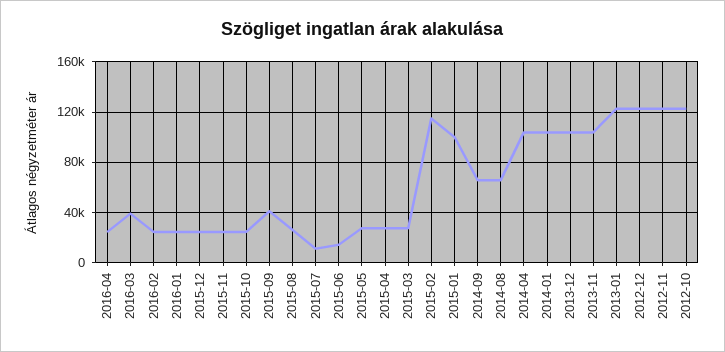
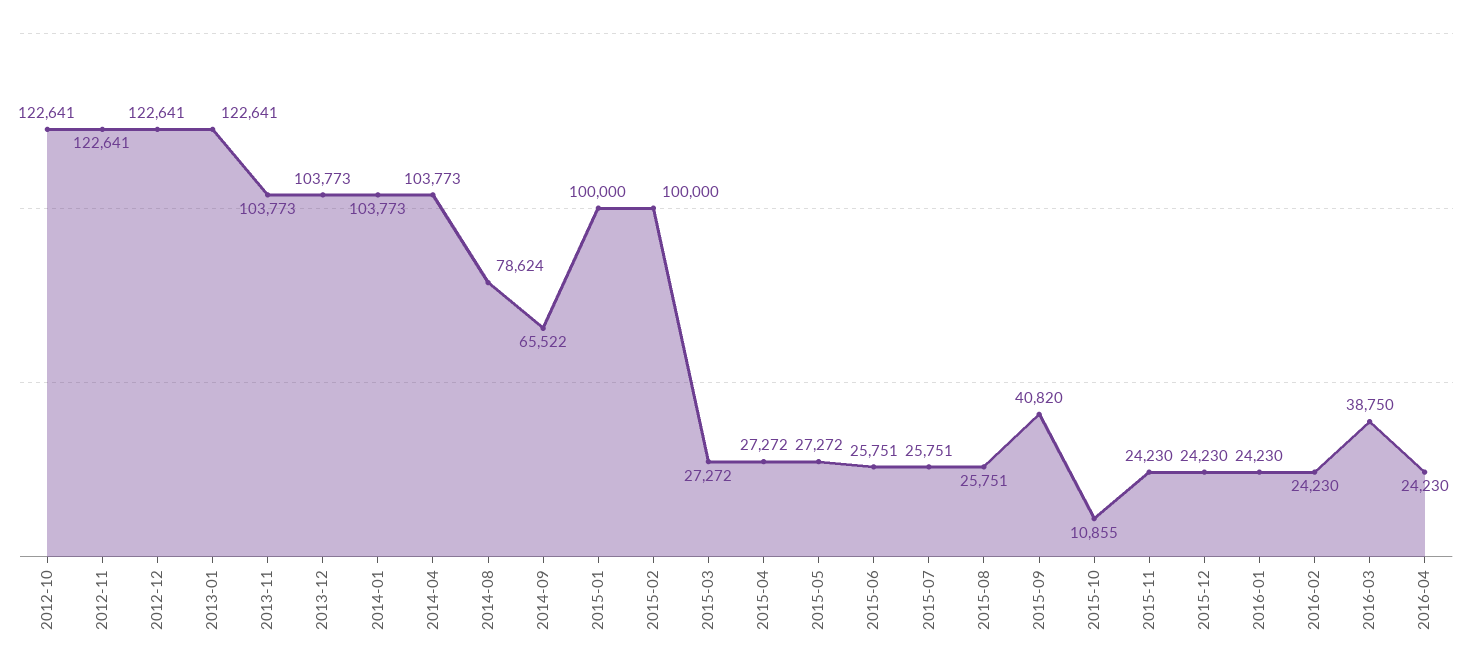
  {
    "2016-04": 24230,
    "2016-03": 38750,
    "2016-02": 24230,
    "2016-01": 24230,
    "2015-12": 24230,
    "2015-11": 24230,
-   "2015-10": 25000,
+   "2015-10": 10855,
    "2015-09": 40820,
    "2015-08": 25751,
-   "2015-07": 10000,
+   "2015-07": 25751,
-   "2015-06": 15000,
+   "2015-06": 25751,
    "2015-05": 27272,
    "2015-04": 27272,
    "2015-03": 27272,
-   "2015-02": 115000,
+   "2015-02": 100000,
    "2015-01": 100000,
    "2014-09": 65522,
-   "2014-08": 65000,
+   "2014-08": 78624,
    "2014-04": 103773,
    "2014-01": 103773,
    "2013-12": 103773,
    "2013-11": 103773,
    "2013-01": 122641,
    "2012-12": 122641,
    "2012-11": 122641,
    "2012-10": 122641
  }

